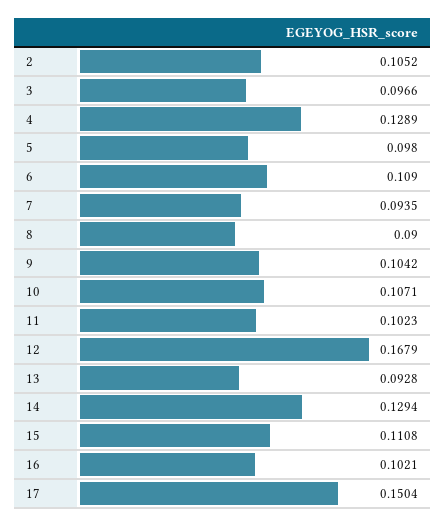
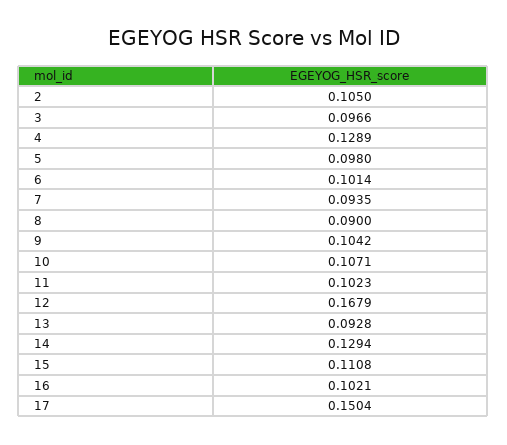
  {
-   "2": 0.1052,
+   "2": 0.105,
    "3": 0.0966,
    "4": 0.1289,
    "5": 0.098,
-   "6": 0.109,
+   "6": 0.1014,
    "7": 0.0935,
    "8": 0.09,
    "9": 0.1042,
    "10": 0.1071,
    "11": 0.1023,
    "12": 0.1679,
    "13": 0.0928,
    "14": 0.1294,
    "15": 0.1108,
    "16": 0.1021,
    "17": 0.1504
  }

